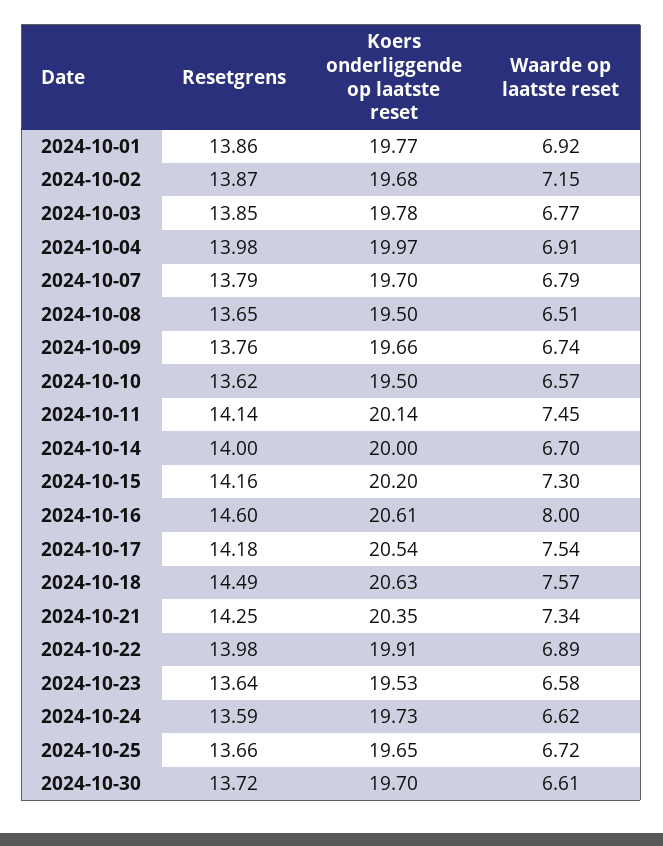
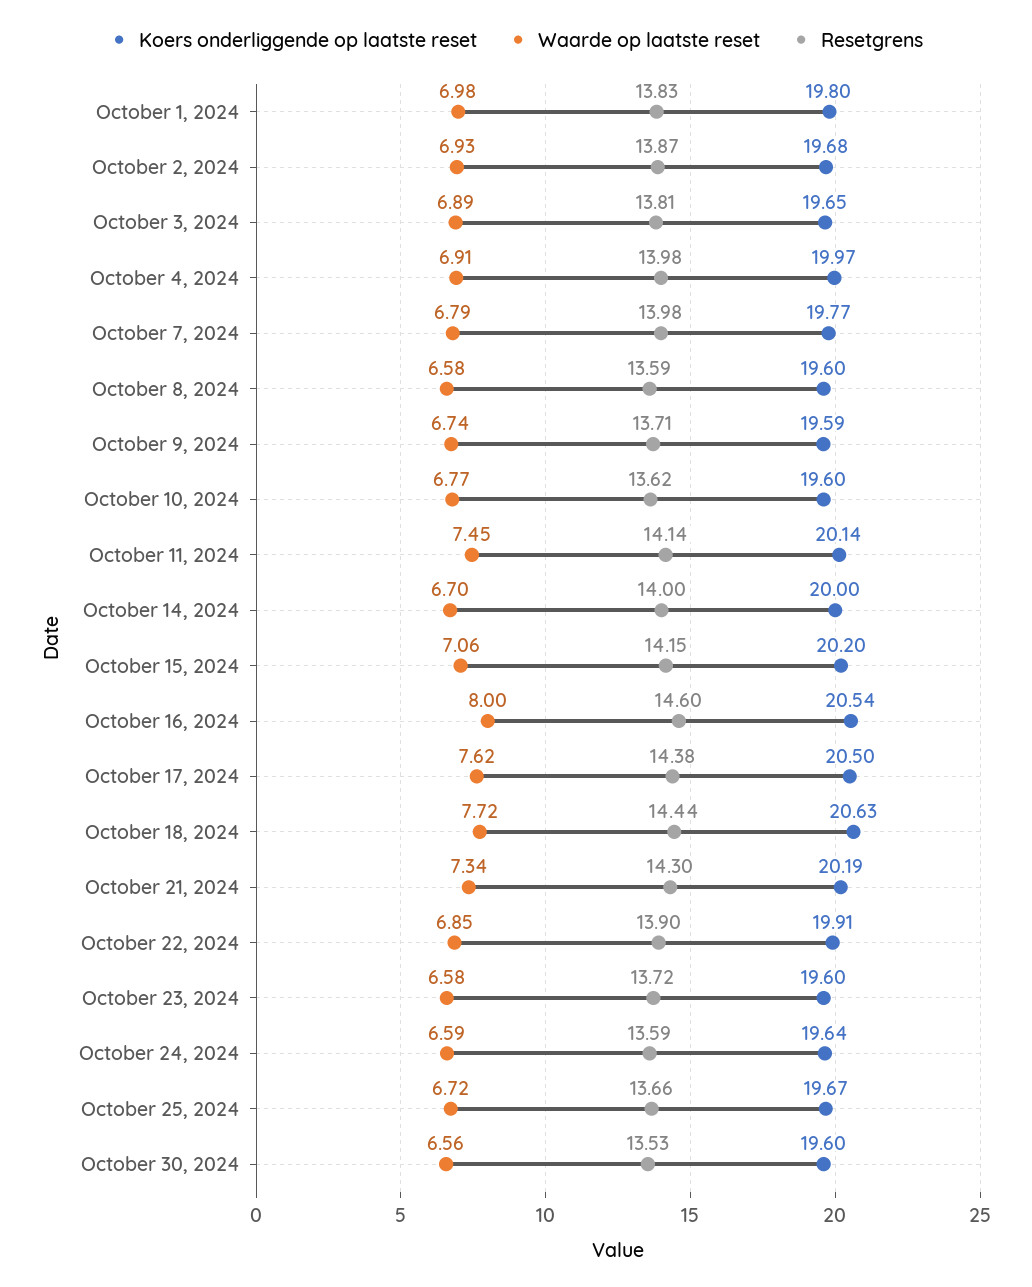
  {
    "Resetgrens": {
-     "2024-10-01": 13.86,
+     "2024-10-01": 13.83,
      "2024-10-02": 13.87,
-     "2024-10-03": 13.85,
+     "2024-10-03": 13.81,
      "2024-10-04": 13.98,
-     "2024-10-07": 13.79,
+     "2024-10-07": 13.98,
-     "2024-10-08": 13.65,
+     "2024-10-08": 13.59,
-     "2024-10-09": 13.76,
+     "2024-10-09": 13.71,
      "2024-10-10": 13.62,
      "2024-10-11": 14.14,
      "2024-10-14": 14,
-     "2024-10-15": 14.16,
+     "2024-10-15": 14.15,
      "2024-10-16": 14.6,
-     "2024-10-17": 14.18,
+     "2024-10-17": 14.38,
-     "2024-10-18": 14.49,
+     "2024-10-18": 14.44,
-     "2024-10-21": 14.25,
+     "2024-10-21": 14.3,
-     "2024-10-22": 13.98,
+     "2024-10-22": 13.9,
-     "2024-10-23": 13.64,
+     "2024-10-23": 13.72,
      "2024-10-24": 13.59,
      "2024-10-25": 13.66,
-     "2024-10-30": 13.72
+     "2024-10-30": 13.53
    },
    "Koers onderliggende op laatste reset": {
-     "2024-10-01": 19.77,
+     "2024-10-01": 19.8,
      "2024-10-02": 19.68,
-     "2024-10-03": 19.78,
+     "2024-10-03": 19.65,
      "2024-10-04": 19.97,
-     "2024-10-07": 19.7,
+     "2024-10-07": 19.77,
-     "2024-10-08": 19.5,
+     "2024-10-08": 19.6,
-     "2024-10-09": 19.66,
+     "2024-10-09": 19.59,
-     "2024-10-10": 19.5,
+     "2024-10-10": 19.6,
      "2024-10-11": 20.14,
      "2024-10-14": 20,
      "2024-10-15": 20.2,
-     "2024-10-16": 20.61,
+     "2024-10-16": 20.54,
-     "2024-10-17": 20.54,
+     "2024-10-17": 20.5,
      "2024-10-18": 20.63,
-     "2024-10-21": 20.35,
+     "2024-10-21": 20.19,
      "2024-10-22": 19.91,
-     "2024-10-23": 19.53,
+     "2024-10-23": 19.6,
-     "2024-10-24": 19.73,
+     "2024-10-24": 19.64,
-     "2024-10-25": 19.65,
+     "2024-10-25": 19.67,
-     "2024-10-30": 19.7
+     "2024-10-30": 19.6
    },
    "Waarde op laatste reset": {
-     "2024-10-01": 6.92,
+     "2024-10-01": 6.98,
-     "2024-10-02": 7.15,
+     "2024-10-02": 6.93,
-     "2024-10-03": 6.77,
+     "2024-10-03": 6.89,
      "2024-10-04": 6.91,
      "2024-10-07": 6.79,
-     "2024-10-08": 6.51,
+     "2024-10-08": 6.58,
      "2024-10-09": 6.74,
-     "2024-10-10": 6.57,
+     "2024-10-10": 6.77,
      "2024-10-11": 7.45,
      "2024-10-14": 6.7,
-     "2024-10-15": 7.3,
+     "2024-10-15": 7.06,
      "2024-10-16": 8,
-     "2024-10-17": 7.54,
+     "2024-10-17": 7.62,
-     "2024-10-18": 7.57,
+     "2024-10-18": 7.72,
      "2024-10-21": 7.34,
-     "2024-10-22": 6.89,
+     "2024-10-22": 6.85,
      "2024-10-23": 6.58,
-     "2024-10-24": 6.62,
+     "2024-10-24": 6.59,
      "2024-10-25": 6.72,
-     "2024-10-30": 6.61
+     "2024-10-30": 6.56
    }
  }

